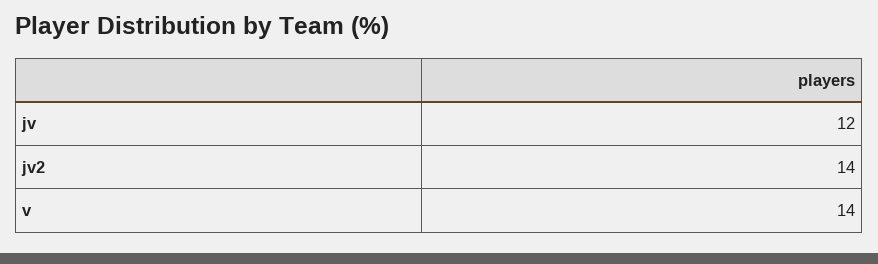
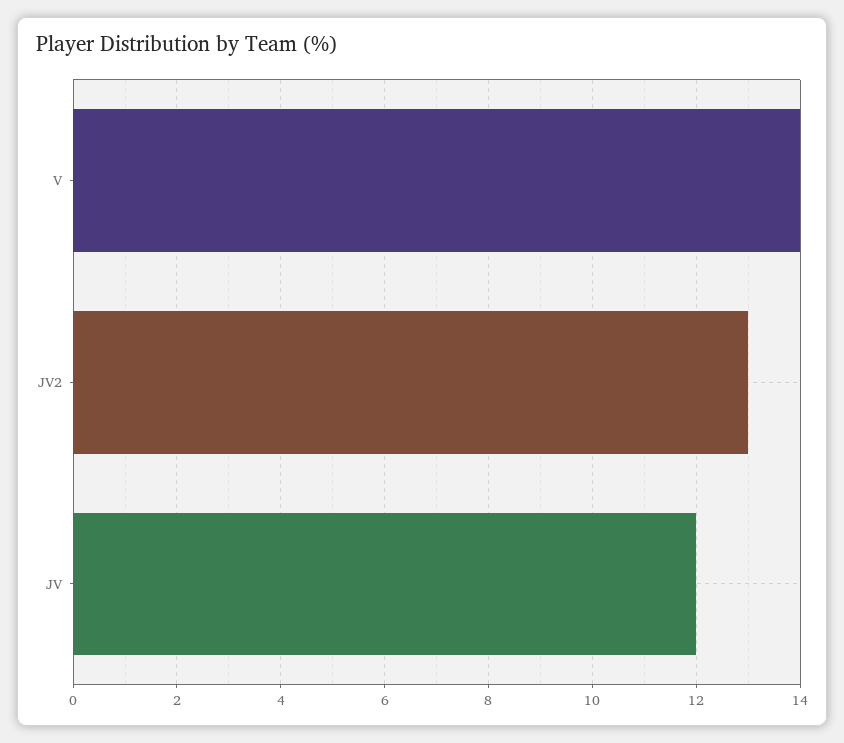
  {
    "jv": 12,
-   "jv2": 14,
+   "jv2": 13,
    "v": 14
  }

